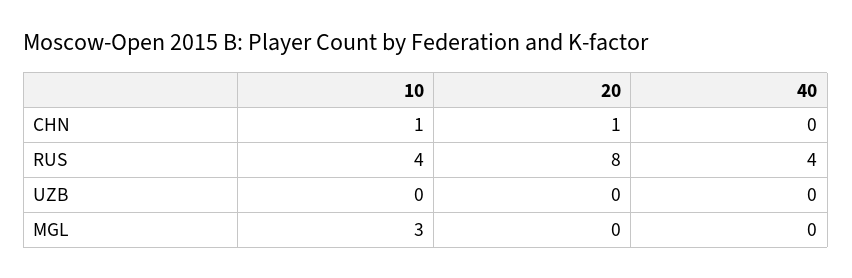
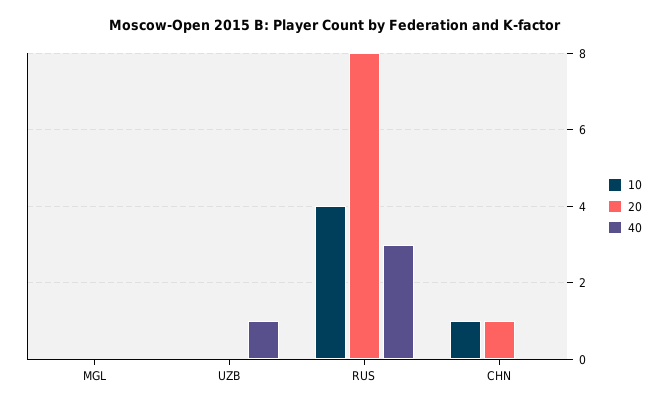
  {
    "10": {
      "CHN": 1,
      "RUS": 4,
      "UZB": 0,
-     "MGL": 3
+     "MGL": 0
    },
    "20": {
      "CHN": 1,
      "RUS": 8,
      "UZB": 0,
      "MGL": 0
    },
    "40": {
      "CHN": 0,
-     "RUS": 4,
+     "RUS": 3,
-     "UZB": 0,
+     "UZB": 1,
      "MGL": 0
    }
  }

